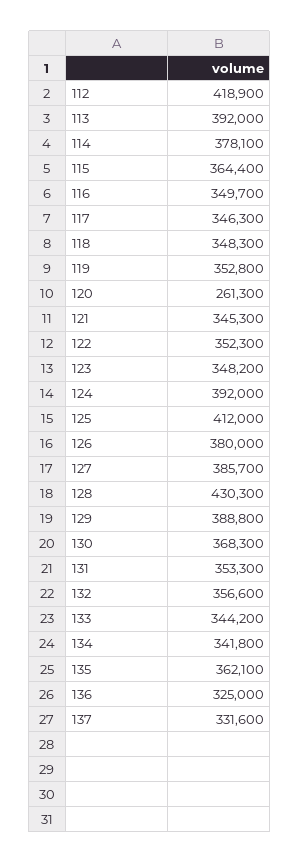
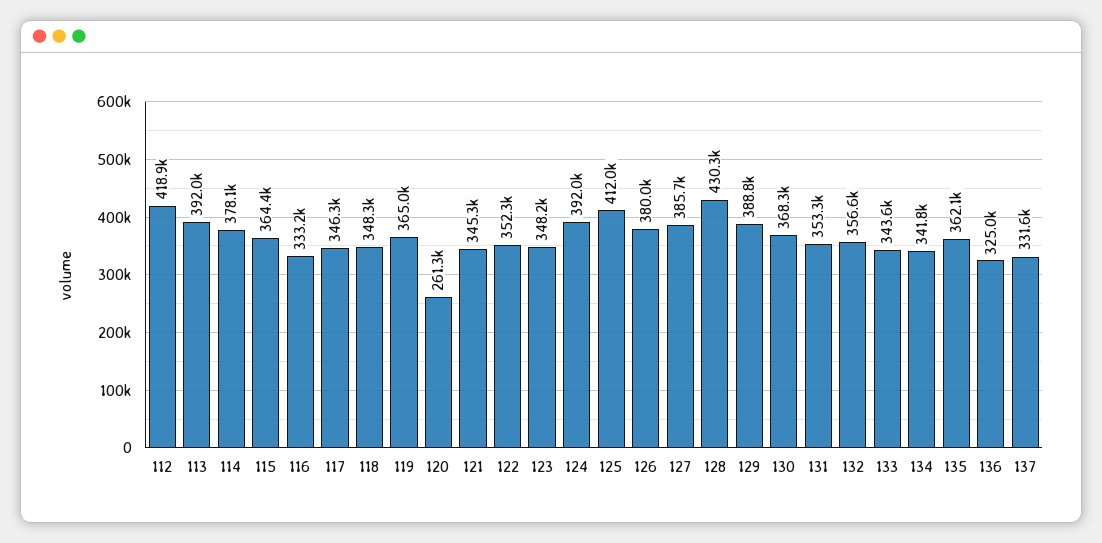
  {
    "112": 418900,
    "113": 392000,
    "114": 378100,
    "115": 364400,
-   "116": 349700,
+   "116": 333200,
    "117": 346300,
    "118": 348300,
-   "119": 352800,
+   "119": 365000,
    "120": 261300,
    "121": 345300,
    "122": 352300,
    "123": 348200,
    "124": 392000,
    "125": 412000,
    "126": 380000,
    "127": 385700,
    "128": 430300,
    "129": 388800,
    "130": 368300,
    "131": 353300,
    "132": 356600,
-   "133": 344200,
+   "133": 343600,
    "134": 341800,
    "135": 362100,
    "136": 325000,
    "137": 331600
  }

